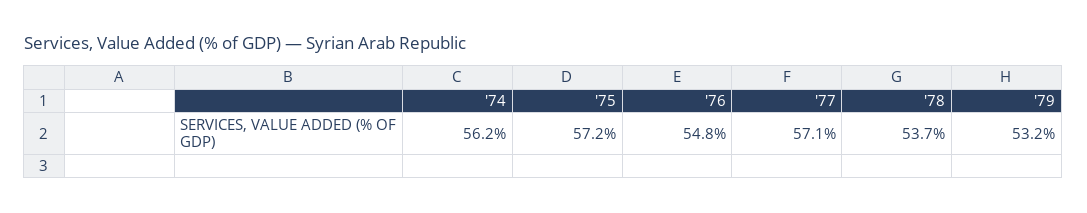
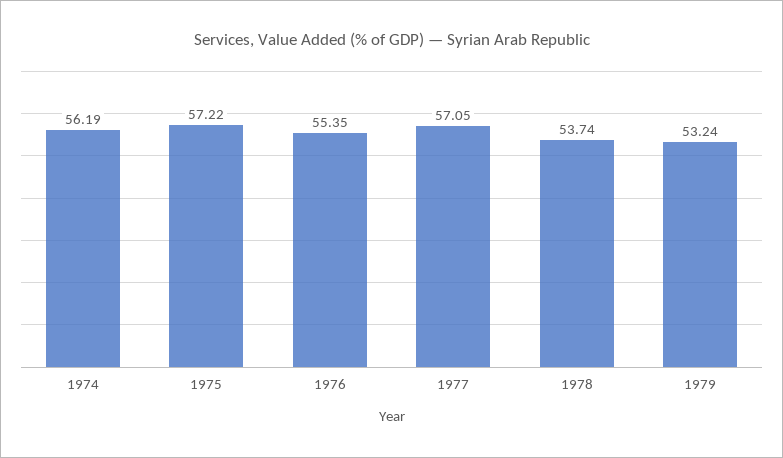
  {
    "'74": 56.19,
    "'75": 57.22,
-   "'76": 54.8,
+   "'76": 55.35,
    "'77": 57.05,
    "'78": 53.74,
    "'79": 53.24
  }

